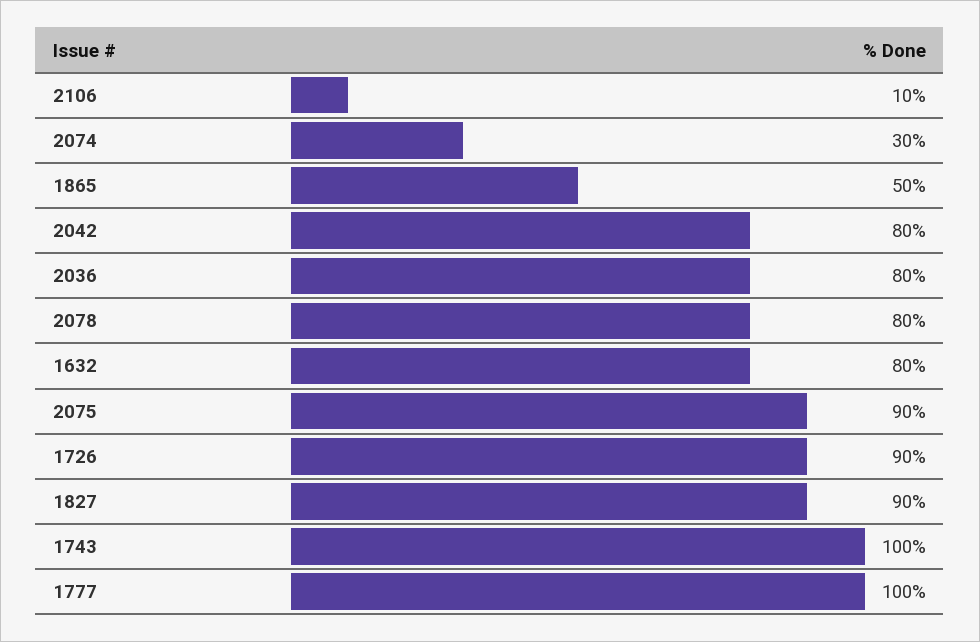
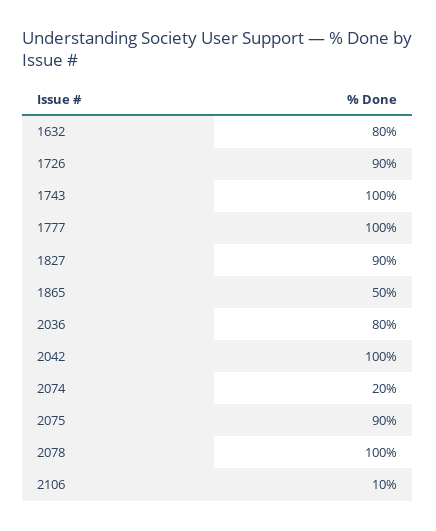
  {
    "2106": 10,
-   "2074": 30,
+   "2074": 20,
    "1865": 50,
-   "2042": 80,
+   "2042": 100,
    "2036": 80,
-   "2078": 80,
+   "2078": 100,
    "1632": 80,
    "2075": 90,
    "1726": 90,
    "1827": 90,
    "1743": 100,
    "1777": 100
  }

